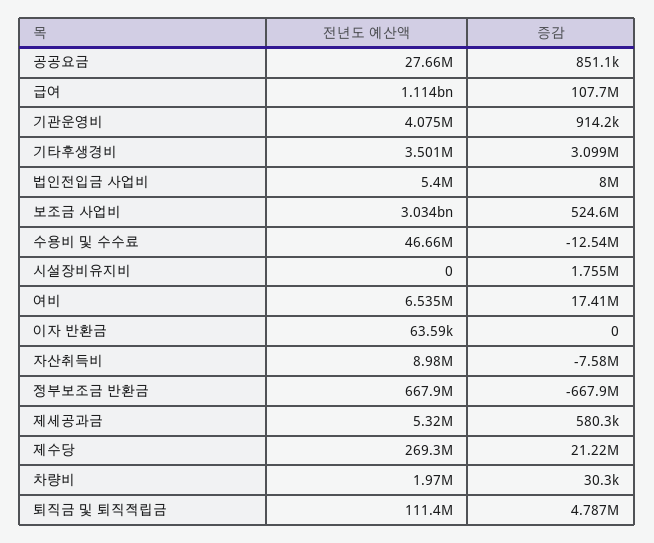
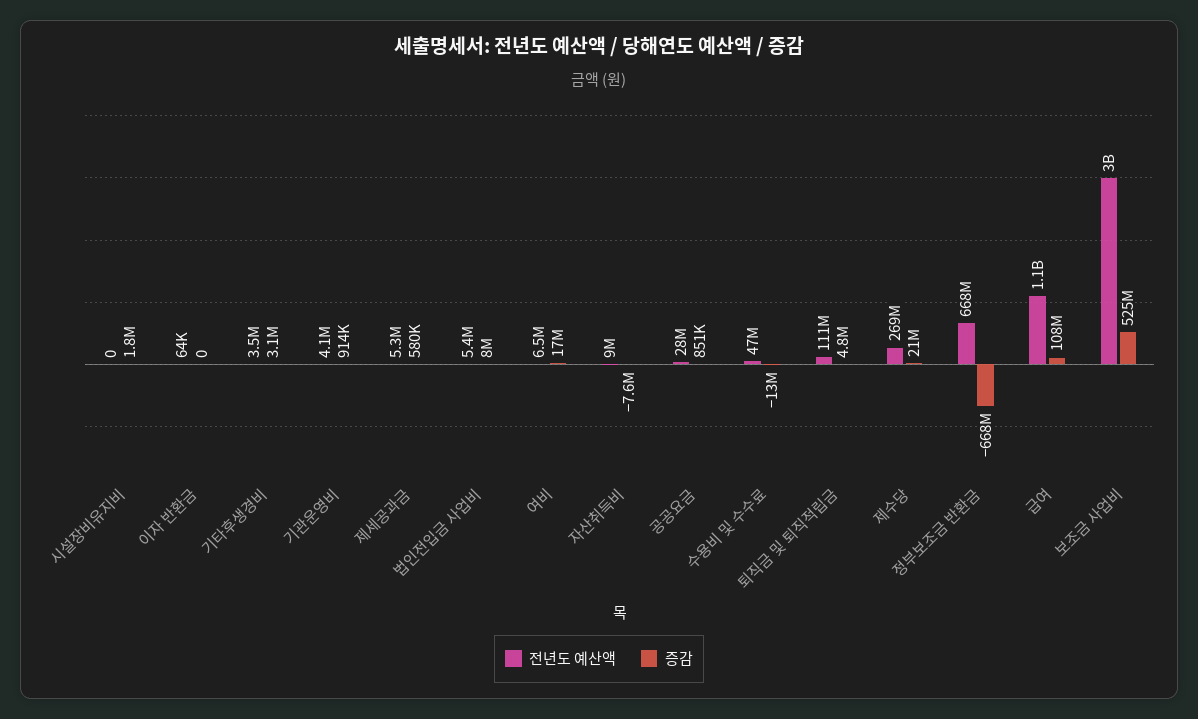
  {
    "전년도 예산액": {
      "공공요금": 27660000,
      "급여": 1114000000,
      "기관운영비": 4075000,
      "기타후생경비": 3501000,
      "법인전입금 사업비": 5400000,
      "보조금 사업비": 3034000000,
      "수용비 및 수수료": 46660000,
      "시설장비유지비": 0,
      "여비": 6535000,
      "이자 반환금": 63590,
      "자산취득비": 8980000,
      "정부보조금 반환금": 667900000,
      "제세공과금": 5320000,
      "제수당": 269300000,
-     "차량비": 1970000,
      "퇴직금 및 퇴직적립금": 111400000
    },
    "증감": {
      "공공요금": 851100,
      "급여": 107700000,
      "기관운영비": 914200,
      "기타후생경비": 3099000,
      "법인전입금 사업비": 8000000,
      "보조금 사업비": 524600000,
      "수용비 및 수수료": -12540000,
      "시설장비유지비": 1755000,
      "여비": 17410000,
      "이자 반환금": 0,
      "자산취득비": -7580000,
      "정부보조금 반환금": -667900000,
      "제세공과금": 580300,
      "제수당": 21220000,
-     "차량비": 30300,
      "퇴직금 및 퇴직적립금": 4787000
    }
  }

